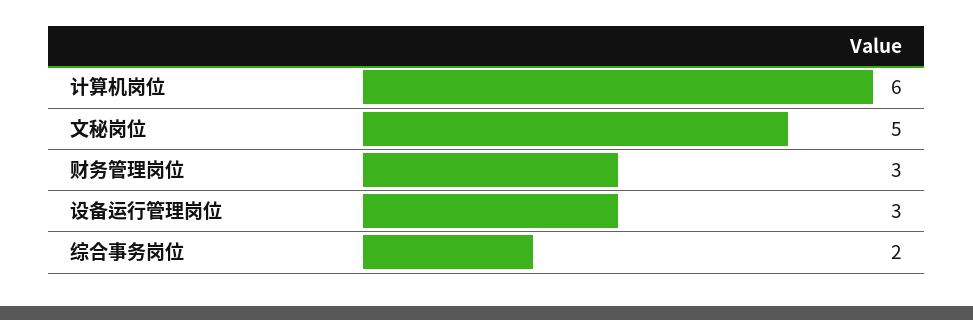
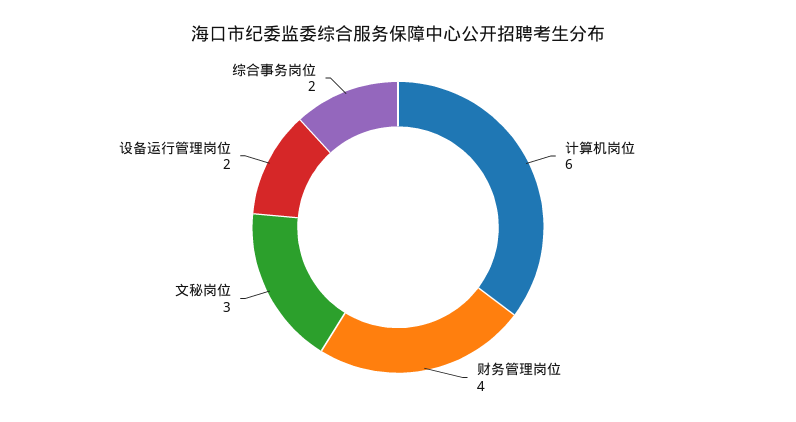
  {
    "计算机岗位": 6,
-   "文秘岗位": 5,
+   "文秘岗位": 3,
-   "财务管理岗位": 3,
+   "财务管理岗位": 4,
-   "设备运行管理岗位": 3,
+   "设备运行管理岗位": 2,
    "综合事务岗位": 2
  }

